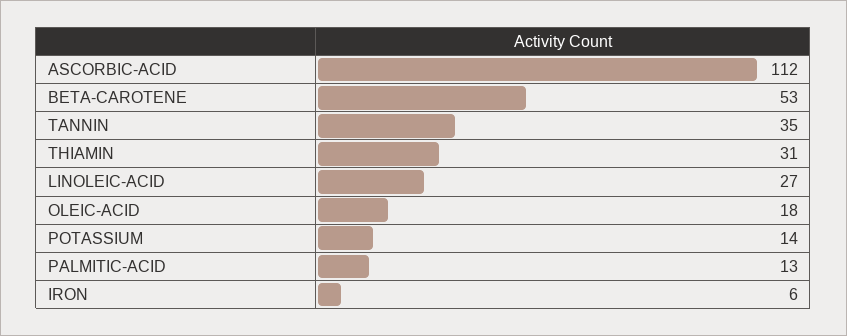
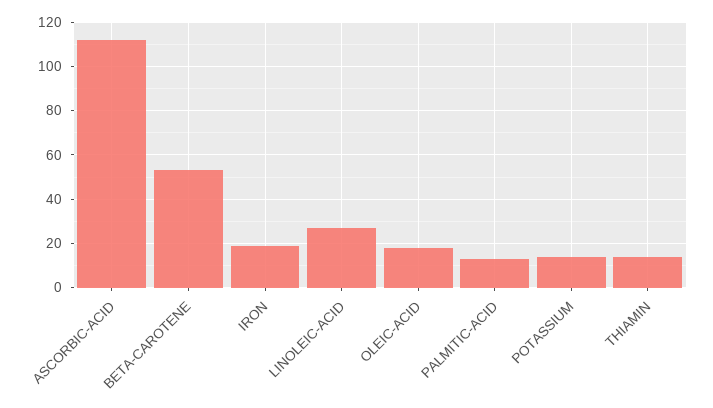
  {
    "ASCORBIC-ACID": 112,
    "BETA-CAROTENE": 53,
-   "TANNIN": 35,
-   "THIAMIN": 31,
+   "THIAMIN": 15,
    "LINOLEIC-ACID": 27,
    "OLEIC-ACID": 18,
    "POTASSIUM": 14,
    "PALMITIC-ACID": 13,
-   "IRON": 6
+   "IRON": 20
  }

